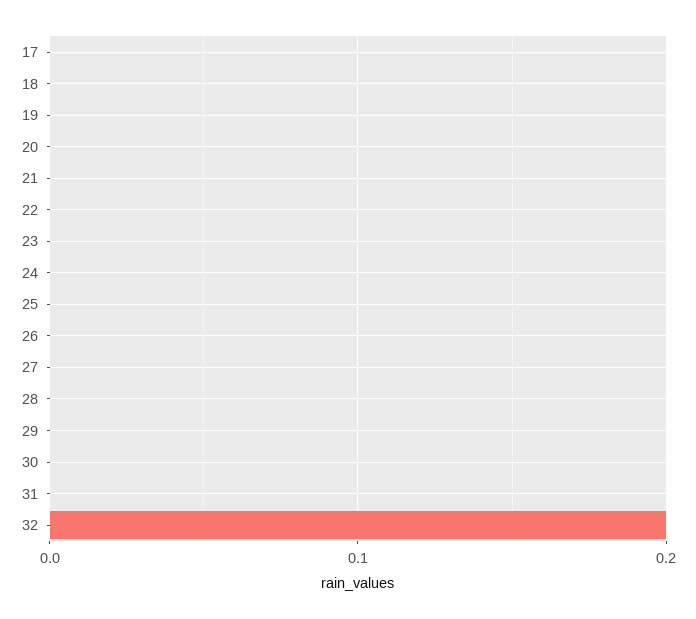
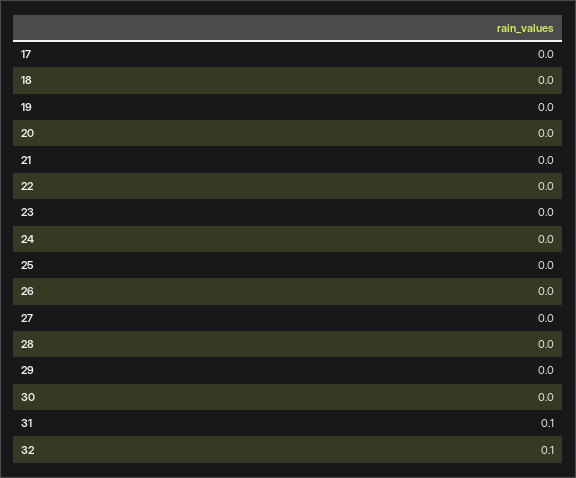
  {
    "17": 0,
    "18": 0,
    "19": 0,
    "20": 0,
    "21": 0,
    "22": 0,
    "23": 0,
    "24": 0,
    "25": 0,
    "26": 0,
    "27": 0,
    "28": 0,
    "29": 0,
    "30": 0,
-   "31": 0,
+   "31": 0.1,
-   "32": 0.2
+   "32": 0.1
  }

